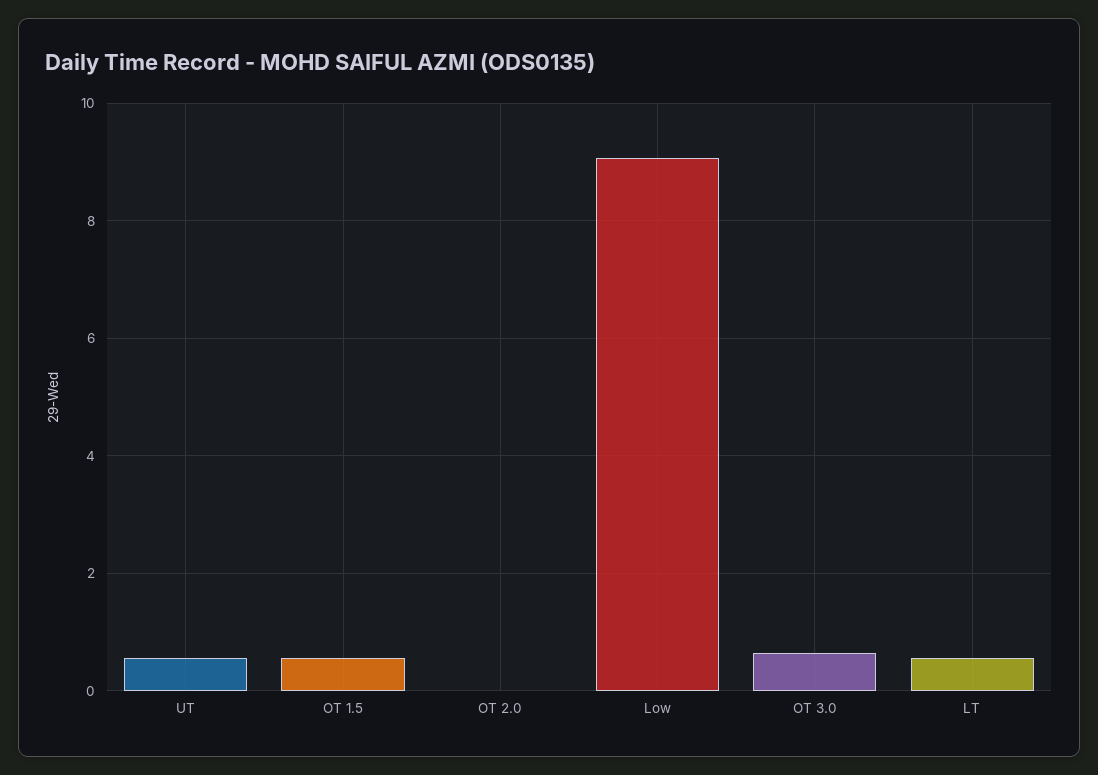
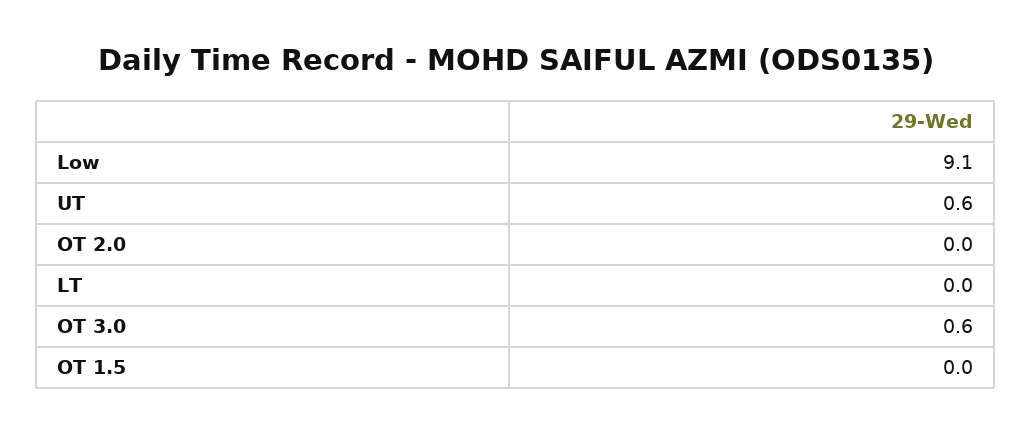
  {
    "UT": 0.6,
-   "OT 1.5": 0.6,
+   "OT 1.5": 0,
    "OT 2.0": 0,
    "Low": 9.1,
    "OT 3.0": 0.6,
-   "LT": 0.6
+   "LT": 0
  }

